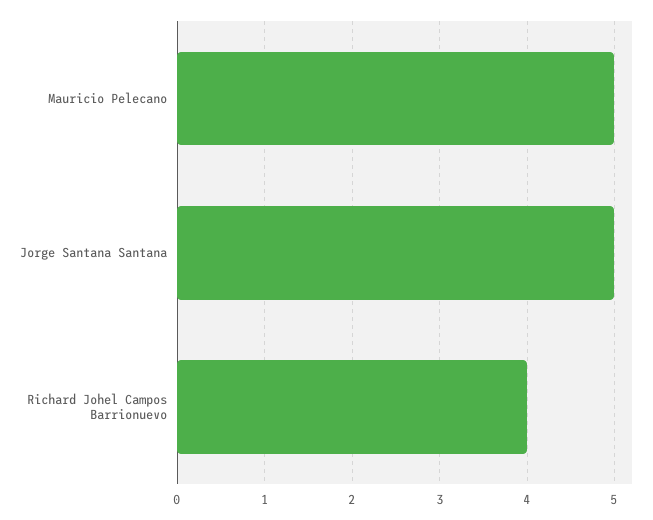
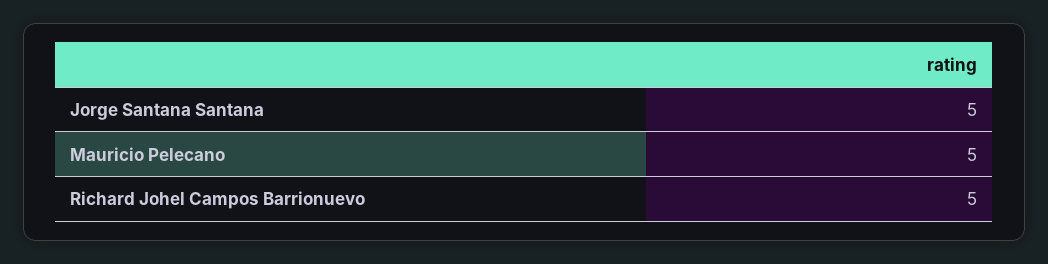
  {
    "Mauricio Pelecano": 5,
    "Jorge Santana Santana": 5,
-   "Richard Johel Campos Barrionuevo": 4
+   "Richard Johel Campos Barrionuevo": 5
  }

